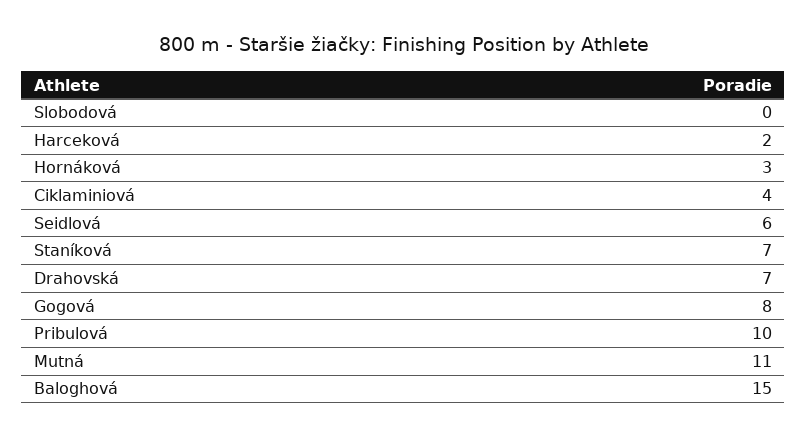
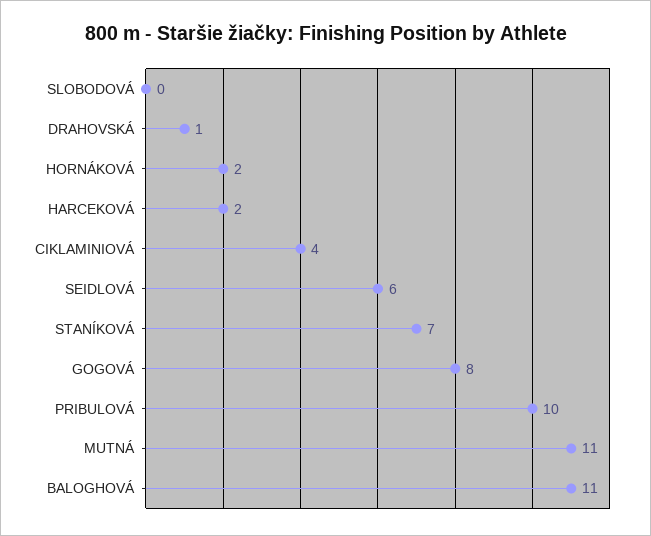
  {
    "Slobodová": 0,
    "Harceková": 2,
-   "Hornáková": 3,
+   "Hornáková": 2,
    "Ciklaminiová": 4,
    "Seidlová": 6,
    "Staníková": 7,
-   "Drahovská": 7,
+   "Drahovská": 1,
    "Gogová": 8,
    "Pribulová": 10,
    "Mutná": 11,
-   "Baloghová": 15
+   "Baloghová": 11
  }

